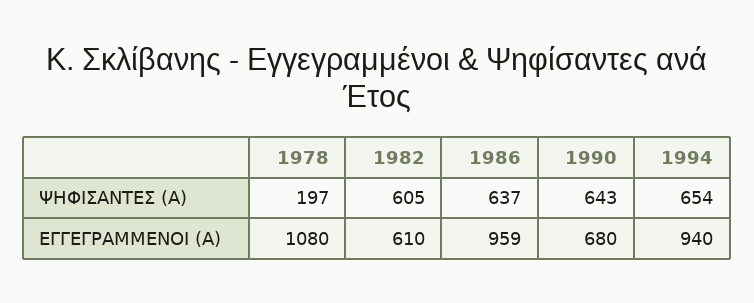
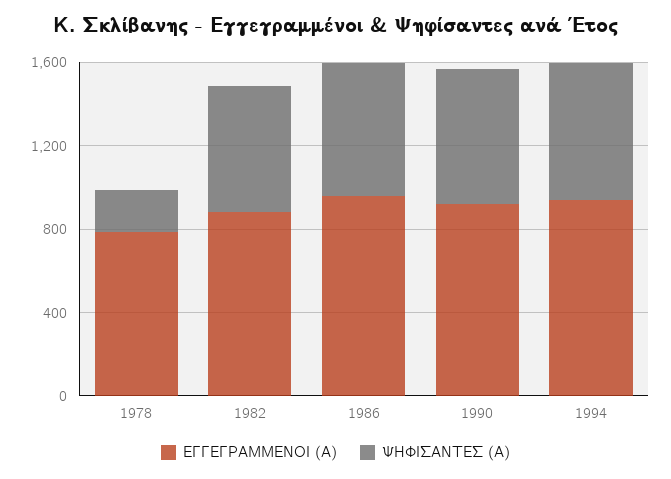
  {
    "ΨΗΦΙΣΑΝΤΕΣ (Α)": {
      "1978": 197,
      "1982": 605,
      "1986": 637,
      "1990": 643,
      "1994": 654
    },
    "ΕΓΓΕΓΡΑΜΜΕΝΟΙ (Α)": {
-     "1978": 1080,
+     "1978": 800,
-     "1982": 610,
+     "1982": 900,
      "1986": 959,
-     "1990": 680,
+     "1990": 900,
      "1994": 940
    }
  }

